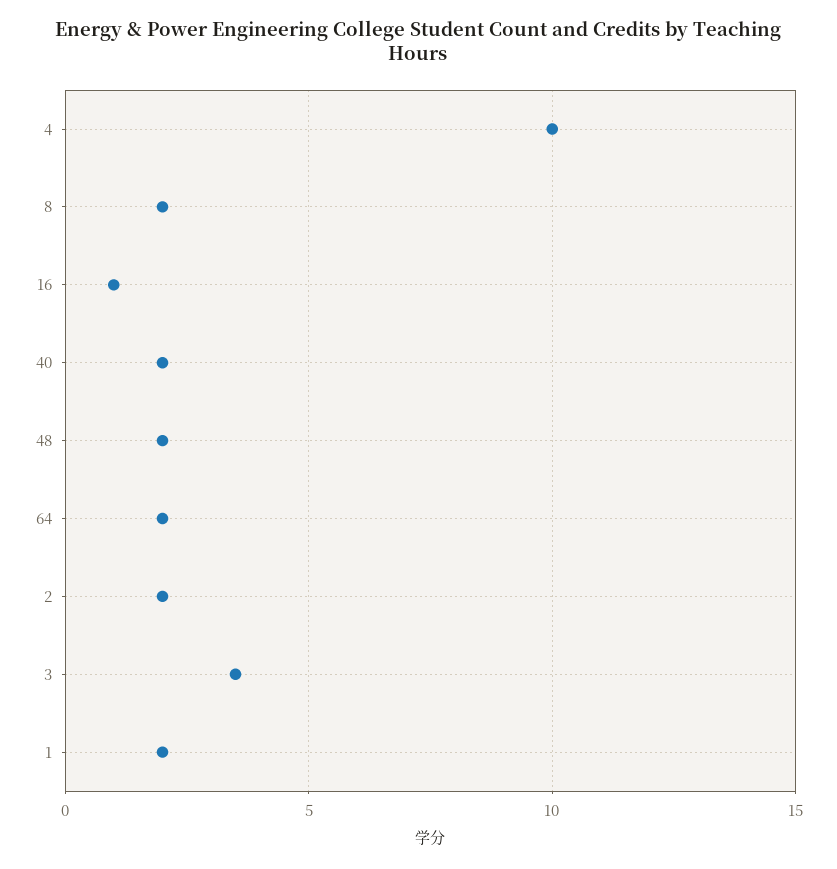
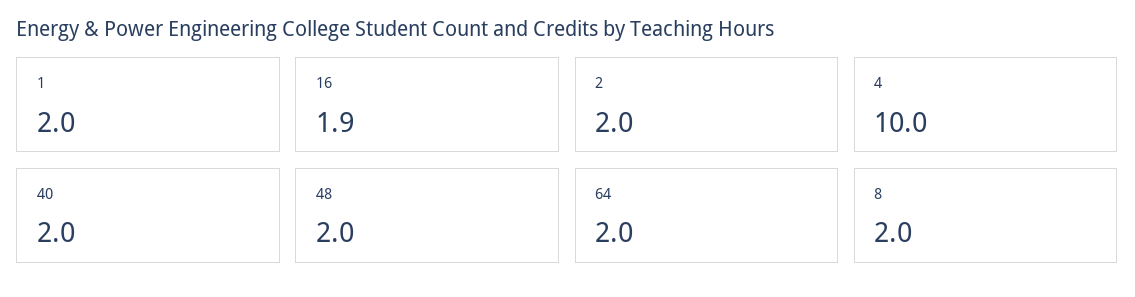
  {
    "4": 10,
    "8": 2,
-   "16": 1,
+   "16": 1.9,
    "40": 2,
    "48": 2,
    "64": 2,
    "2": 2,
-   "3": 3.5,
    "1": 2
  }

